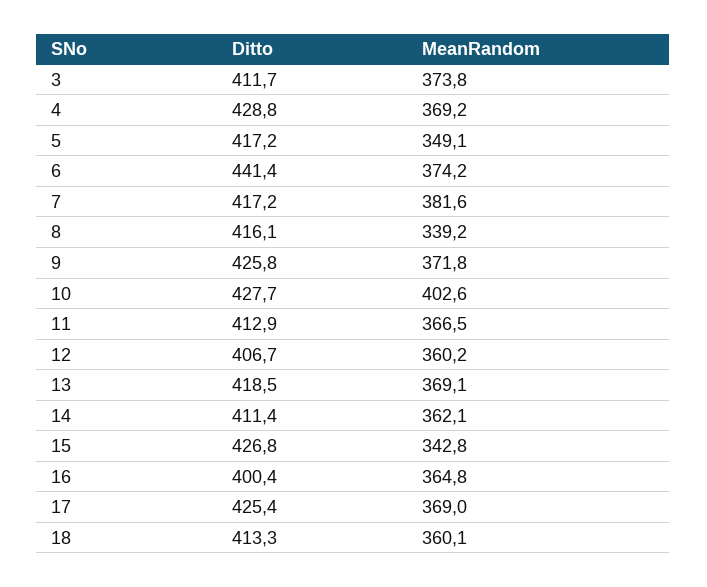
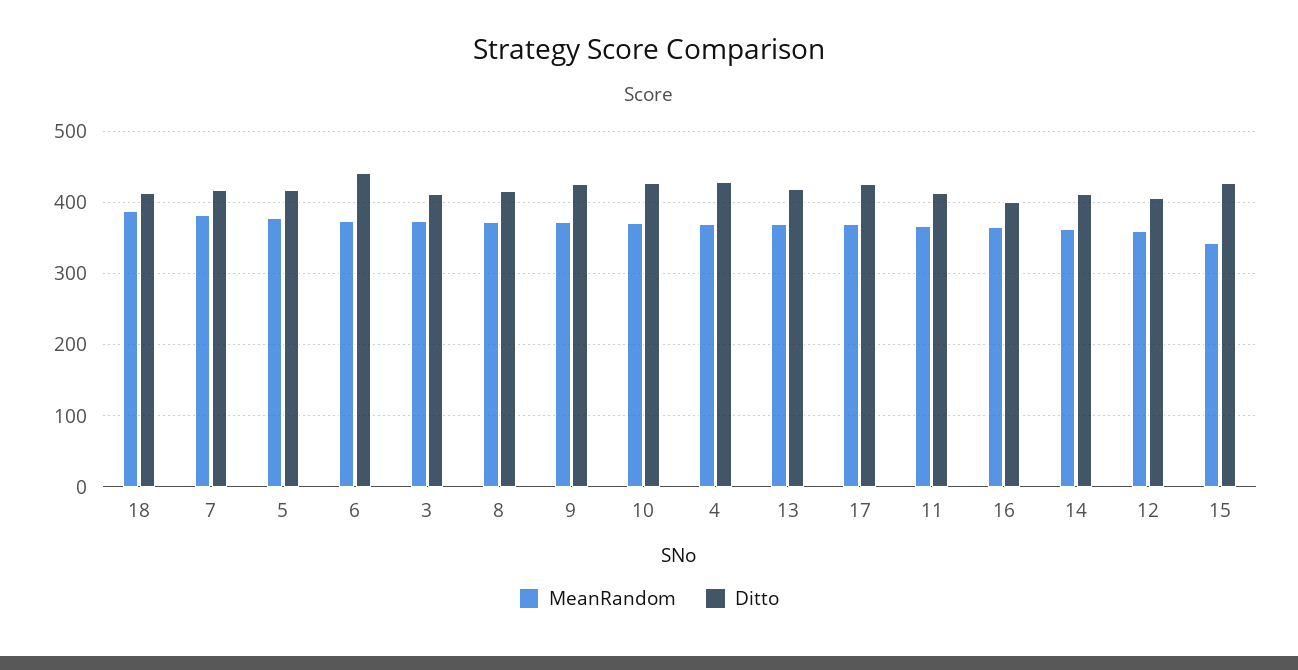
  {
    "Ditto": {
      "3": 411.7,
      "4": 428.8,
      "5": 417.2,
      "6": 441.4,
      "7": 417.2,
      "8": 416.1,
      "9": 425.8,
      "10": 427.7,
      "11": 412.9,
      "12": 406.7,
      "13": 418.5,
      "14": 411.4,
      "15": 426.8,
      "16": 400.4,
      "17": 425.4,
      "18": 413.3
    },
    "MeanRandom": {
      "3": 373.8,
      "4": 369.2,
-     "5": 349.1,
+     "5": 380,
      "6": 374.2,
      "7": 381.6,
-     "8": 339.2,
+     "8": 370,
      "9": 371.8,
-     "10": 402.6,
+     "10": 370,
      "11": 366.5,
      "12": 360.2,
      "13": 369.1,
      "14": 362.1,
      "15": 342.8,
      "16": 364.8,
      "17": 369,
-     "18": 360.1
+     "18": 390
    }
  }

